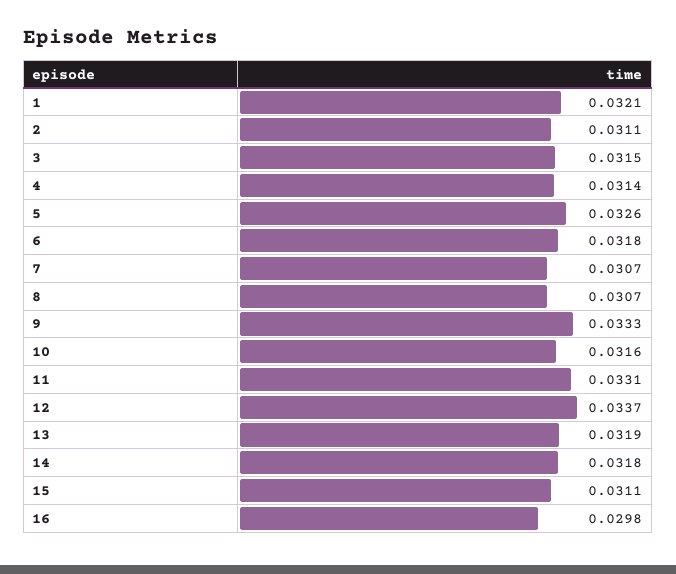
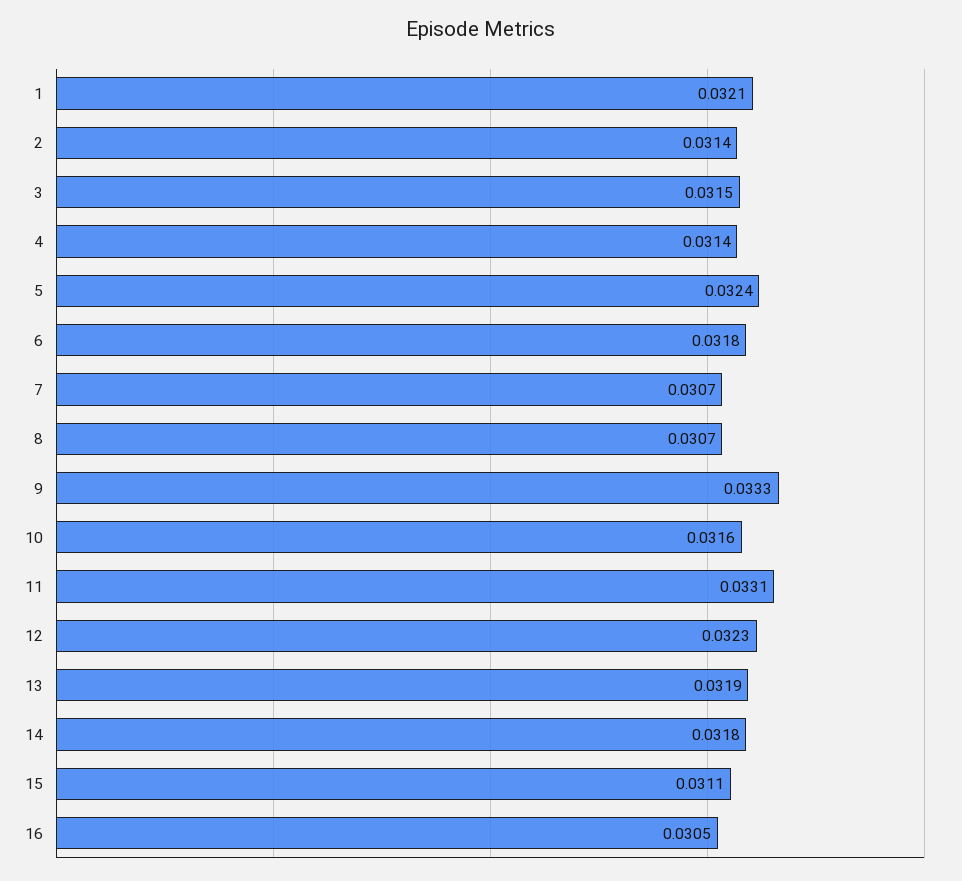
  {
    "1": 0.0321,
-   "2": 0.0311,
+   "2": 0.0314,
    "3": 0.0315,
    "4": 0.0314,
-   "5": 0.0326,
+   "5": 0.0324,
    "6": 0.0318,
    "7": 0.0307,
    "8": 0.0307,
    "9": 0.0333,
    "10": 0.0316,
    "11": 0.0331,
-   "12": 0.0337,
+   "12": 0.0323,
    "13": 0.0319,
    "14": 0.0318,
    "15": 0.0311,
-   "16": 0.0298
+   "16": 0.0305
  }

